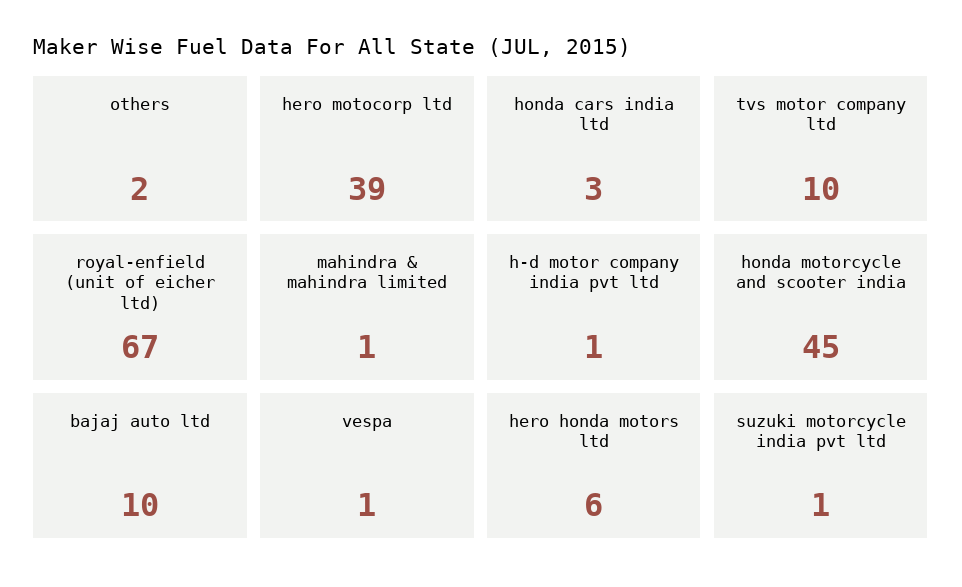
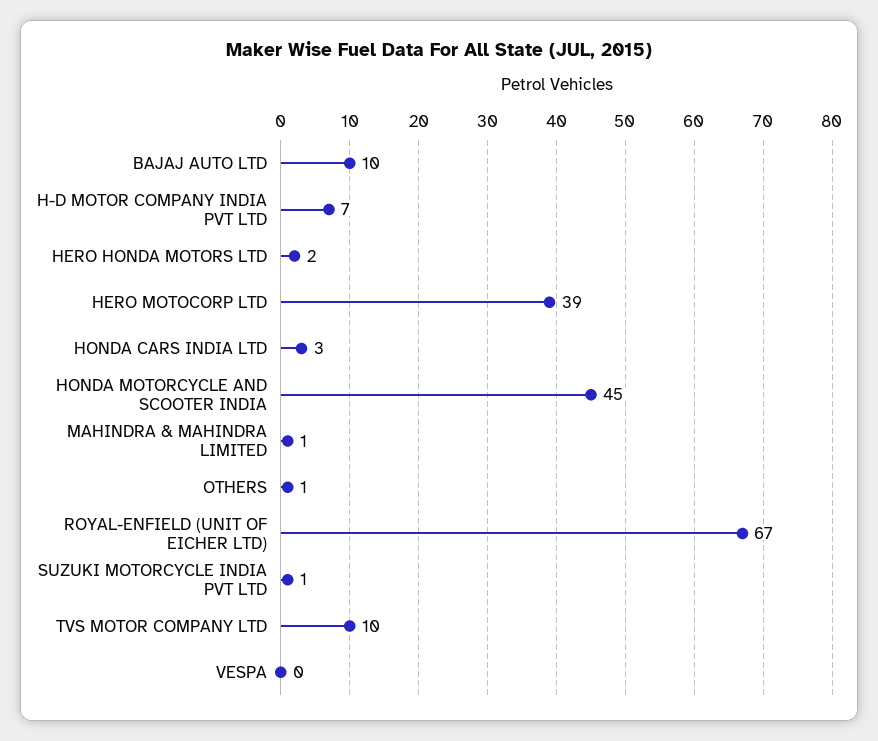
  {
-   "others": 2,
+   "others": 1,
    "hero motocorp ltd": 39,
    "honda cars india ltd": 3,
    "tvs motor company ltd": 10,
    "royal-enfield (unit of eicher ltd)": 67,
    "mahindra & mahindra limited": 1,
-   "h-d motor company india pvt ltd": 1,
+   "h-d motor company india pvt ltd": 7,
    "honda motorcycle and scooter india": 45,
    "bajaj auto ltd": 10,
-   "vespa": 1,
+   "vespa": 0,
-   "hero honda motors ltd": 6,
+   "hero honda motors ltd": 2,
    "suzuki motorcycle india pvt ltd": 1
  }

